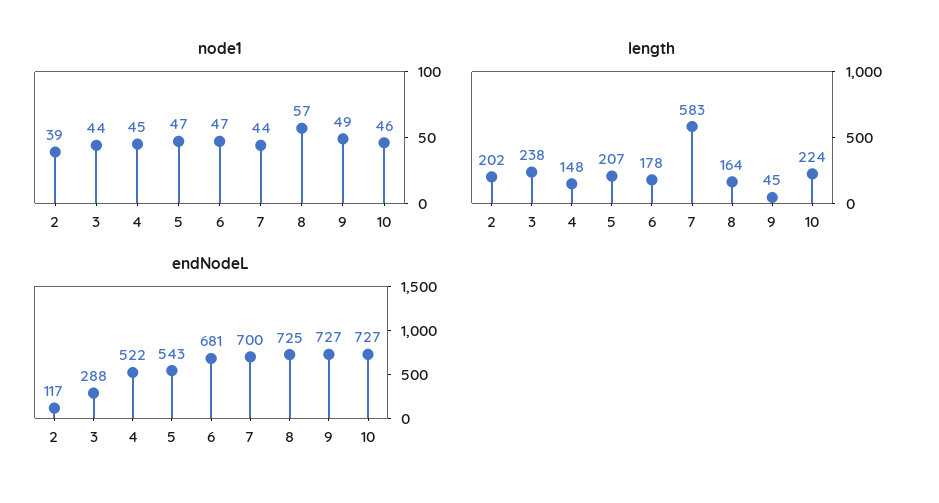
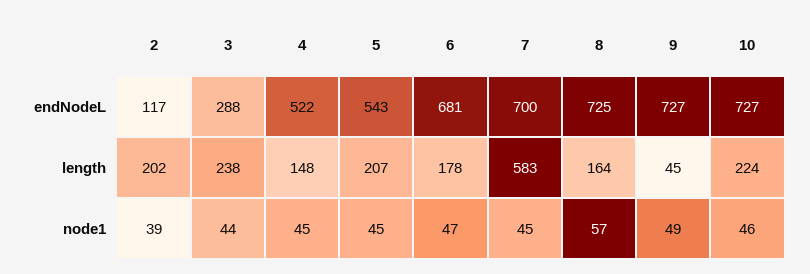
  {
    "node1": {
      "2": 39,
      "3": 44,
      "4": 45,
-     "5": 47,
+     "5": 45,
      "6": 47,
-     "7": 44,
+     "7": 45,
      "8": 57,
      "9": 49,
      "10": 46
    },
    "length": {
      "2": 202,
      "3": 238,
      "4": 148,
      "5": 207,
      "6": 178,
      "7": 583,
      "8": 164,
      "9": 45,
      "10": 224
    },
    "endNodeL": {
      "2": 117,
      "3": 288,
      "4": 522,
      "5": 543,
      "6": 681,
      "7": 700,
      "8": 725,
      "9": 727,
      "10": 727
    }
  }

